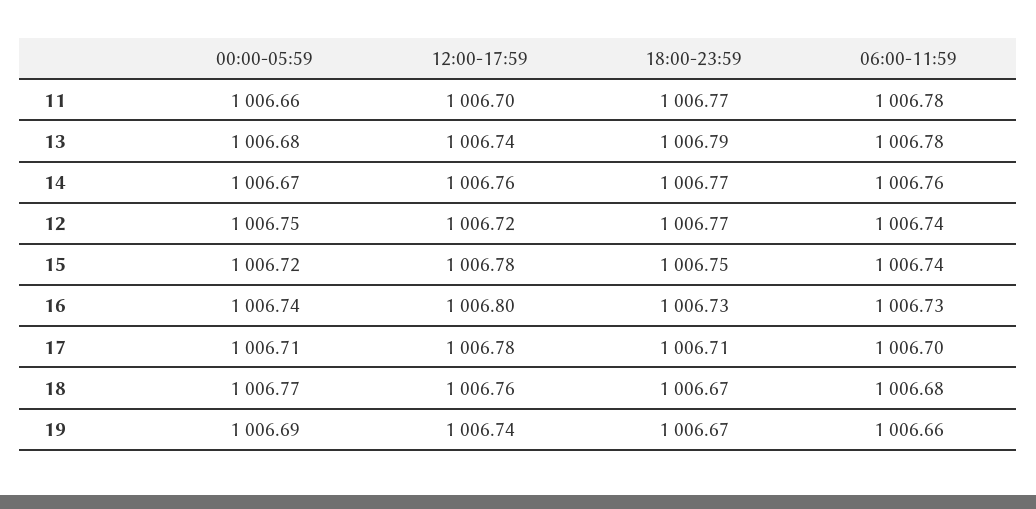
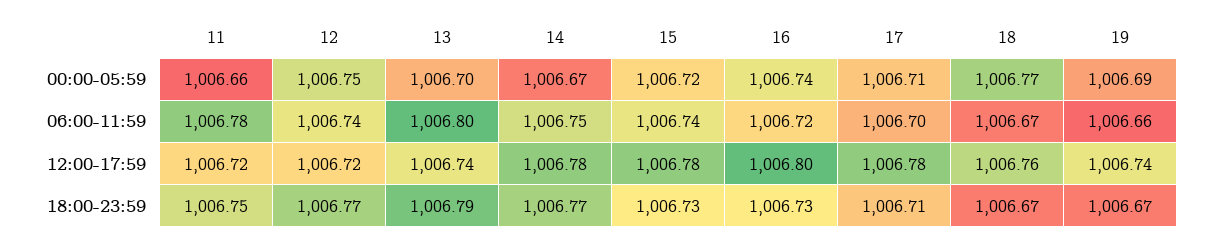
  {
    "00:00-05:59": {
      "11": 1006.66,
-     "13": 1006.68,
+     "13": 1006.7,
      "14": 1006.67,
      "12": 1006.75,
      "15": 1006.72,
      "16": 1006.74,
      "17": 1006.71,
      "18": 1006.77,
      "19": 1006.69
    },
    "12:00-17:59": {
-     "11": 1006.7,
+     "11": 1006.72,
      "13": 1006.74,
-     "14": 1006.76,
+     "14": 1006.78,
      "12": 1006.72,
      "15": 1006.78,
      "16": 1006.8,
      "17": 1006.78,
      "18": 1006.76,
      "19": 1006.74
    },
    "18:00-23:59": {
-     "11": 1006.77,
+     "11": 1006.75,
      "13": 1006.79,
      "14": 1006.77,
      "12": 1006.77,
-     "15": 1006.75,
+     "15": 1006.73,
      "16": 1006.73,
      "17": 1006.71,
      "18": 1006.67,
      "19": 1006.67
    },
    "06:00-11:59": {
      "11": 1006.78,
-     "13": 1006.78,
+     "13": 1006.8,
-     "14": 1006.76,
+     "14": 1006.75,
      "12": 1006.74,
      "15": 1006.74,
-     "16": 1006.73,
+     "16": 1006.72,
      "17": 1006.7,
-     "18": 1006.68,
+     "18": 1006.67,
      "19": 1006.66
    }
  }

